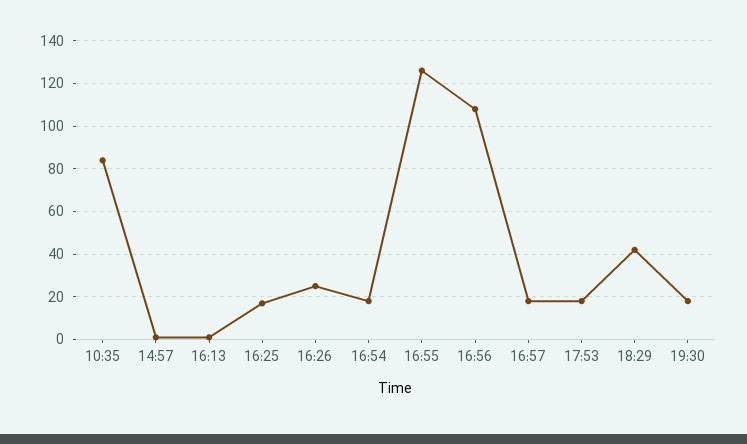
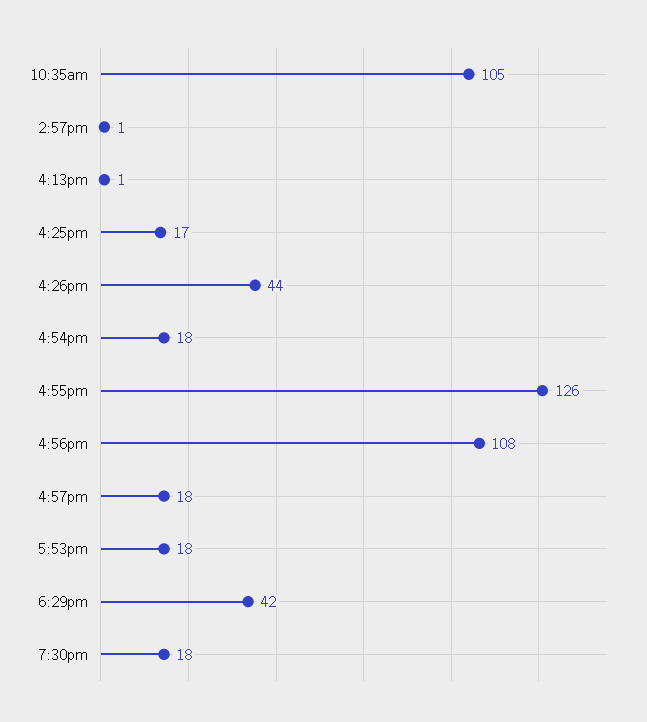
  {
-   "10:35": 85,
+   "10:35": 105,
    "14:57": 1,
    "16:13": 1,
    "16:25": 17,
-   "16:26": 25,
+   "16:26": 44,
    "16:54": 18,
    "16:55": 126,
    "16:56": 108,
    "16:57": 18,
    "17:53": 18,
    "18:29": 42,
    "19:30": 18
  }

